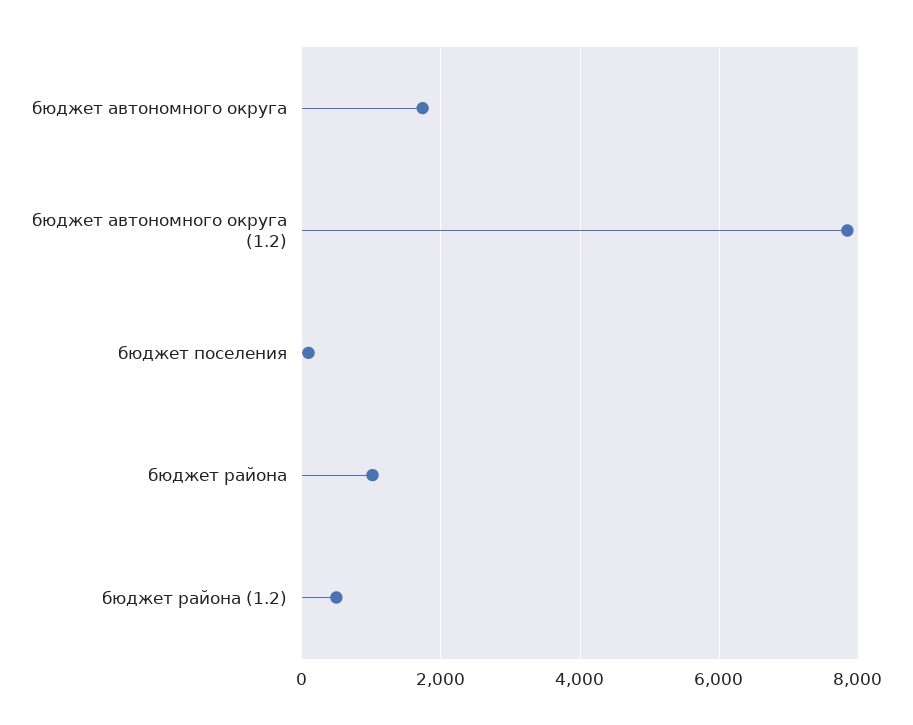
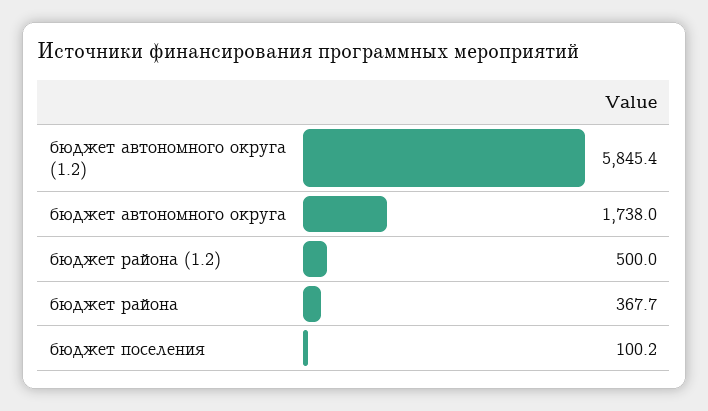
  {
    "бюджет автономного округа": 1738,
-   "бюджет автономного округа (1.2)": 7800,
+   "бюджет автономного округа (1.2)": 5845.4,
    "бюджет поселения": 100.2,
-   "бюджет района": 1000,
+   "бюджет района": 367.7,
    "бюджет района (1.2)": 500
  }

